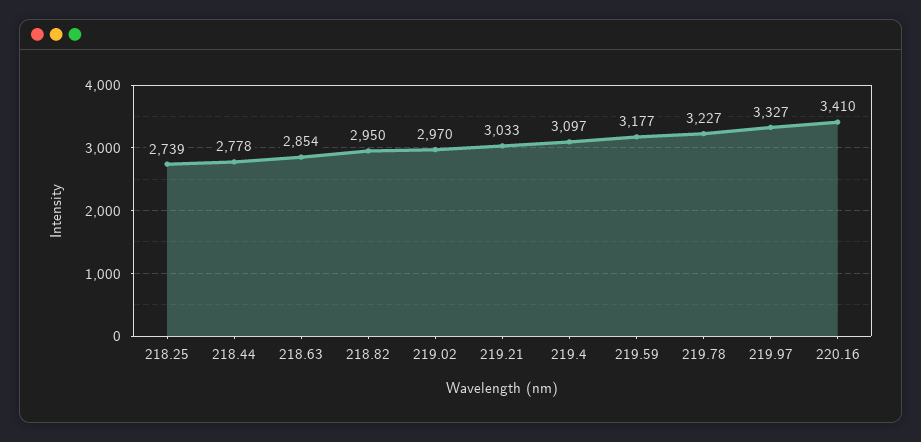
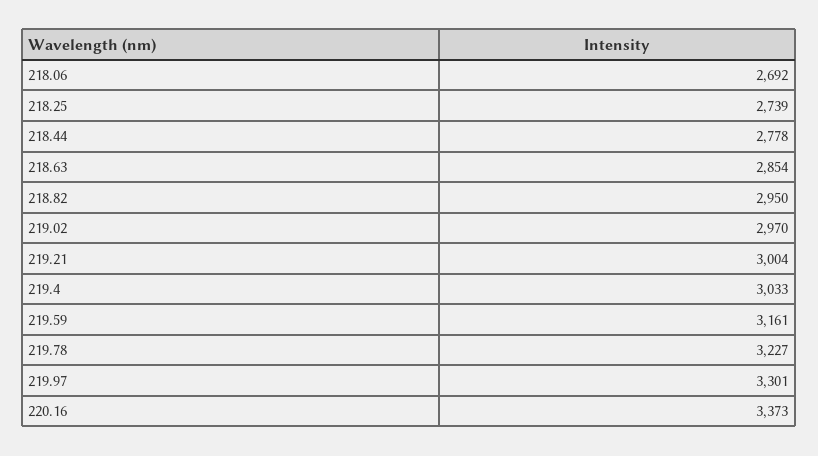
  {
    "218.25": 2739,
    "218.44": 2778,
    "218.63": 2854,
    "218.82": 2950,
    "219.02": 2970,
-   "219.21": 3033,
+   "219.21": 3004,
-   "219.4": 3097,
+   "219.4": 3033,
-   "219.59": 3177,
+   "219.59": 3161,
    "219.78": 3227,
-   "219.97": 3327,
+   "219.97": 3301,
-   "220.16": 3410
+   "220.16": 3373,
+   "218.06": 2692
  }

